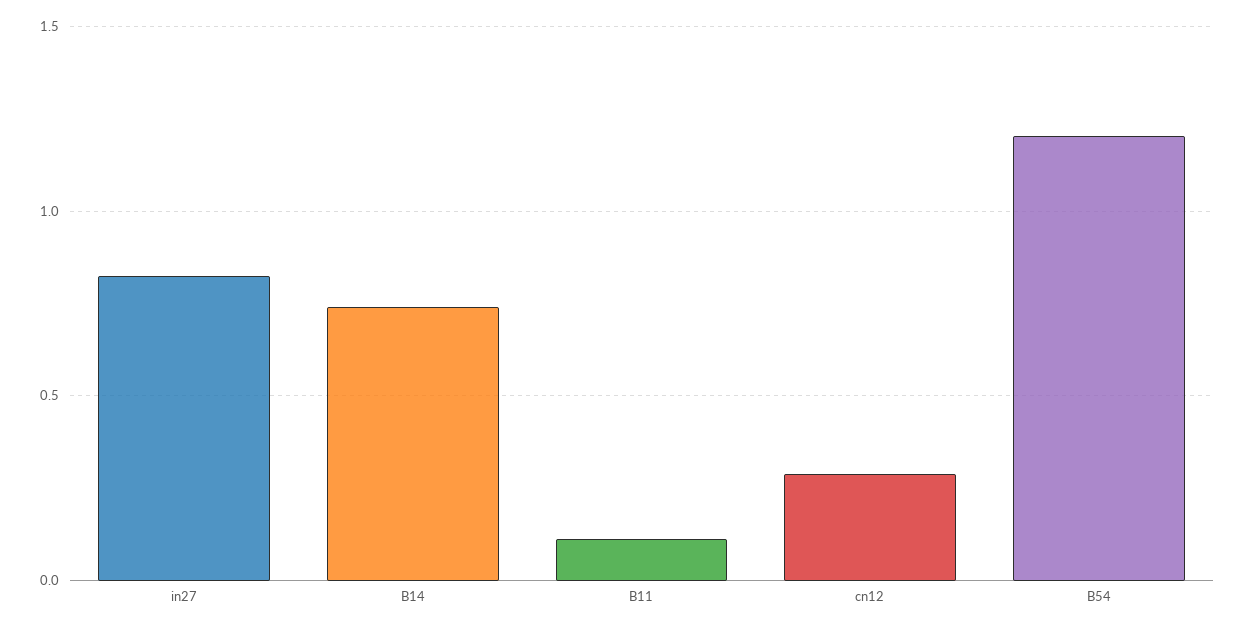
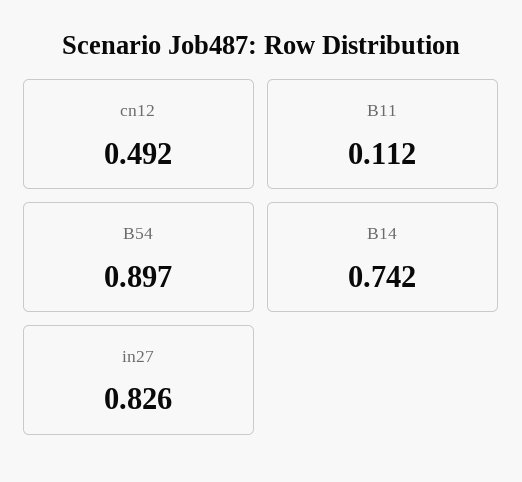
  {
    "in27": 0.826,
    "B14": 0.742,
    "B11": 0.112,
-   "cn12": 0.3,
+   "cn12": 0.492,
-   "B54": 1.2
+   "B54": 0.897
  }

